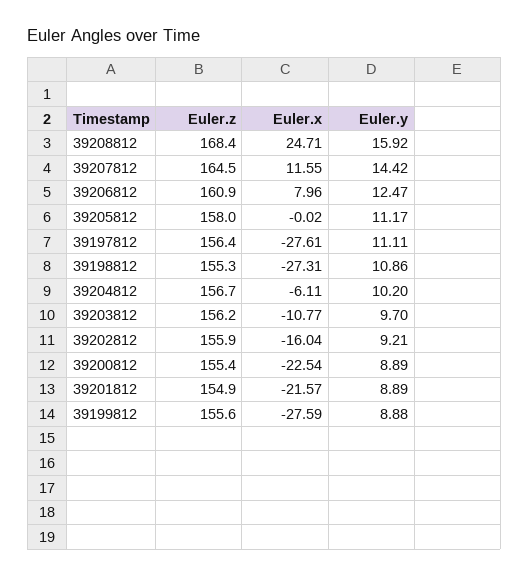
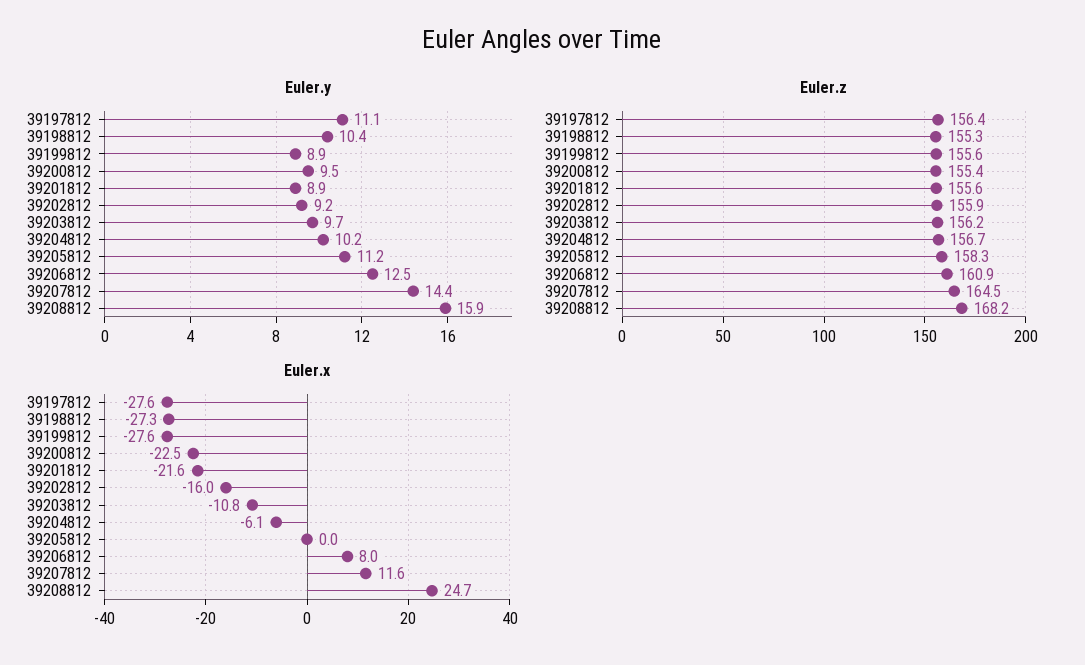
  {
    "Euler.z": {
-     "39208812": 168.4,
+     "39208812": 168.2,
      "39207812": 164.5,
      "39206812": 160.9,
-     "39205812": 158,
+     "39205812": 158.3,
      "39197812": 156.4,
      "39198812": 155.3,
      "39204812": 156.7,
      "39203812": 156.2,
      "39202812": 155.9,
      "39200812": 155.4,
-     "39201812": 154.9,
+     "39201812": 155.6,
      "39199812": 155.6
    },
    "Euler.x": {
      "39208812": 24.71,
      "39207812": 11.55,
      "39206812": 7.96,
      "39205812": -0.02,
      "39197812": -27.61,
      "39198812": -27.31,
      "39204812": -6.11,
      "39203812": -10.77,
      "39202812": -16.04,
      "39200812": -22.54,
      "39201812": -21.57,
      "39199812": -27.59
    },
    "Euler.y": {
      "39208812": 15.92,
      "39207812": 14.42,
      "39206812": 12.47,
      "39205812": 11.17,
      "39197812": 11.11,
-     "39198812": 10.86,
+     "39198812": 10.4,
      "39204812": 10.2,
      "39203812": 9.7,
      "39202812": 9.21,
-     "39200812": 8.89,
+     "39200812": 9.5,
      "39201812": 8.89,
      "39199812": 8.88
    }
  }

